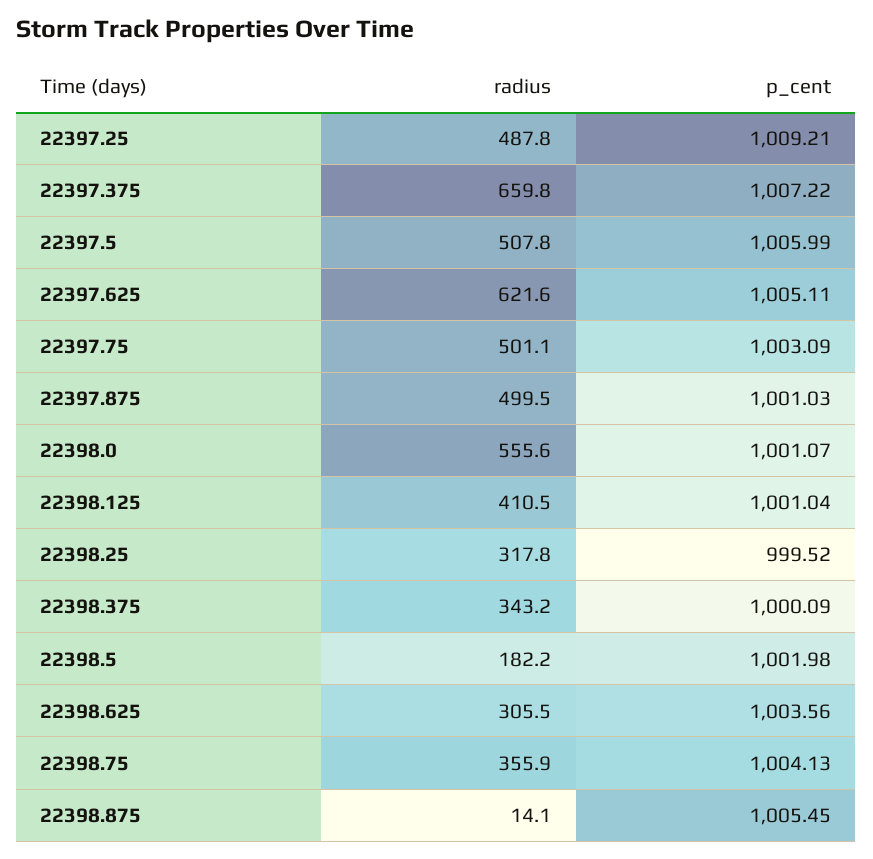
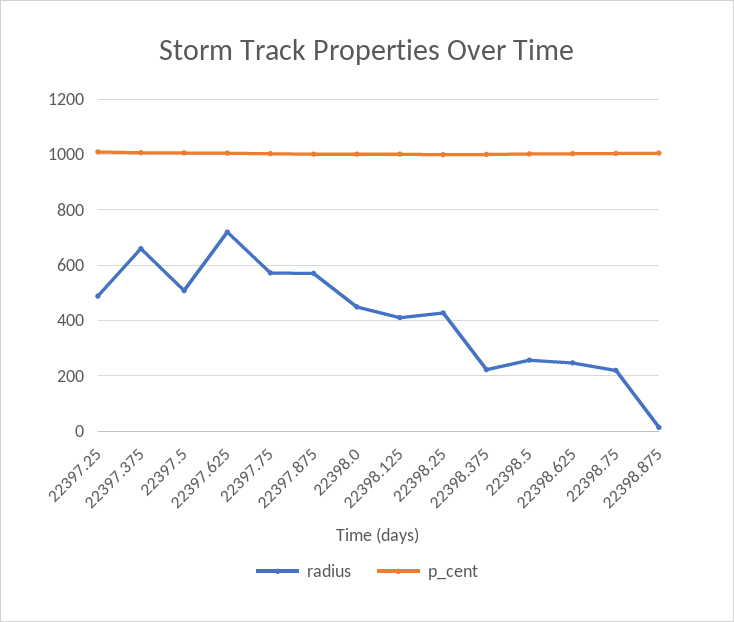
  {
    "radius": {
      "22397.25": 487.8,
      "22397.375": 659.8,
      "22397.5": 507.8,
-     "22397.625": 621.6,
+     "22397.625": 725,
-     "22397.75": 501.1,
+     "22397.75": 575,
-     "22397.875": 499.5,
+     "22397.875": 575,
-     "22398.0": 555.6,
+     "22398.0": 450,
      "22398.125": 410.5,
-     "22398.25": 317.8,
+     "22398.25": 425,
-     "22398.375": 343.2,
+     "22398.375": 225,
-     "22398.5": 182.2,
+     "22398.5": 250,
-     "22398.625": 305.5,
+     "22398.625": 250,
-     "22398.75": 355.9,
+     "22398.75": 225,
      "22398.875": 14.1
    },
    "p_cent": {
      "22397.25": 1009.21,
      "22397.375": 1007.22,
      "22397.5": 1005.99,
      "22397.625": 1005.11,
      "22397.75": 1003.09,
      "22397.875": 1001.03,
      "22398.0": 1001.07,
      "22398.125": 1001.04,
      "22398.25": 999.52,
      "22398.375": 1000.09,
      "22398.5": 1001.98,
      "22398.625": 1003.56,
      "22398.75": 1004.13,
      "22398.875": 1005.45
    }
  }

